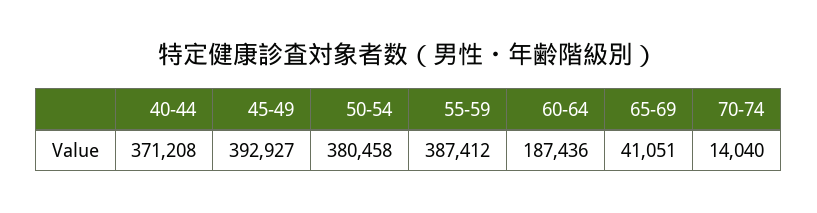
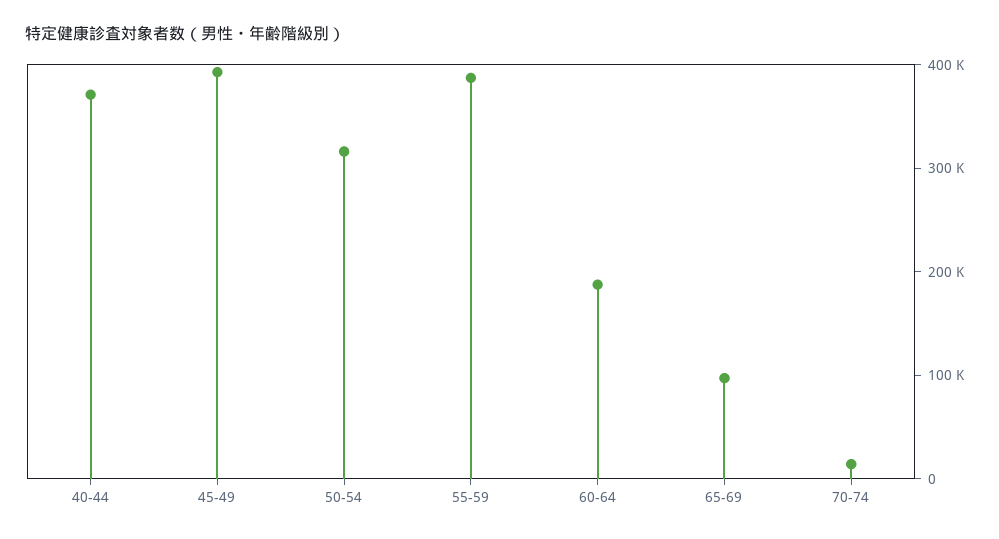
  {
    "40-44": 371208,
    "45-49": 392927,
-   "50-54": 380458,
+   "50-54": 320000,
    "55-59": 387412,
    "60-64": 187436,
-   "65-69": 41051,
+   "65-69": 100000,
    "70-74": 14040
  }

